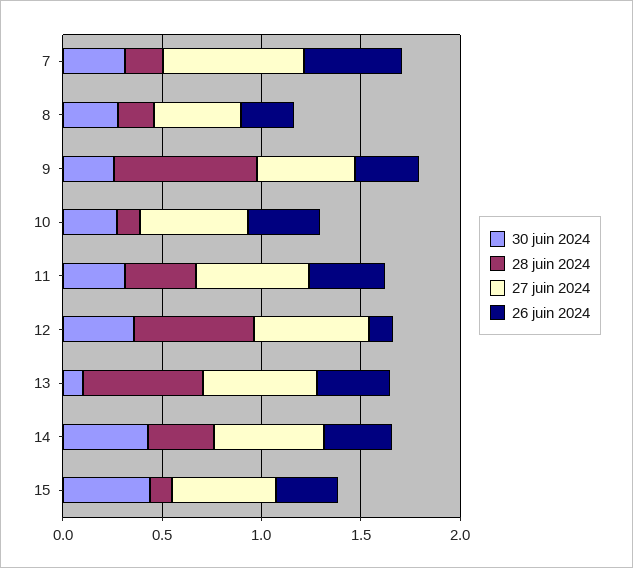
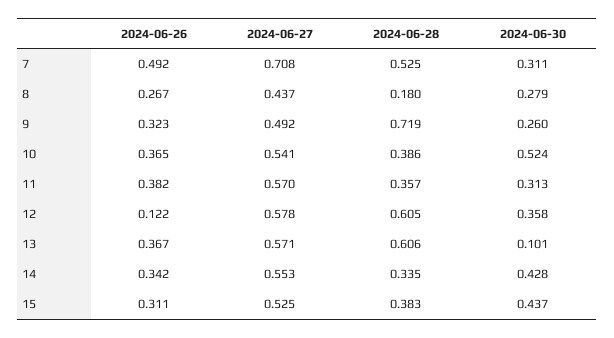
  {
    "30 juin 2024": {
      "7": 0.311,
      "8": 0.279,
      "9": 0.26,
-     "10": 0.3,
+     "10": 0.524,
      "11": 0.313,
      "12": 0.358,
      "13": 0.101,
      "14": 0.428,
      "15": 0.437
    },
    "28 juin 2024": {
-     "7": 0.2,
+     "7": 0.525,
      "8": 0.18,
      "9": 0.719,
-     "10": 0.1,
+     "10": 0.386,
      "11": 0.357,
      "12": 0.605,
      "13": 0.606,
      "14": 0.335,
-     "15": 0.1
+     "15": 0.383
    },
    "27 juin 2024": {
      "7": 0.708,
      "8": 0.437,
      "9": 0.492,
      "10": 0.541,
      "11": 0.57,
      "12": 0.578,
      "13": 0.571,
      "14": 0.553,
      "15": 0.525
    },
    "26 juin 2024": {
      "7": 0.492,
      "8": 0.267,
      "9": 0.323,
      "10": 0.365,
      "11": 0.382,
      "12": 0.122,
      "13": 0.367,
      "14": 0.342,
      "15": 0.311
    }
  }

